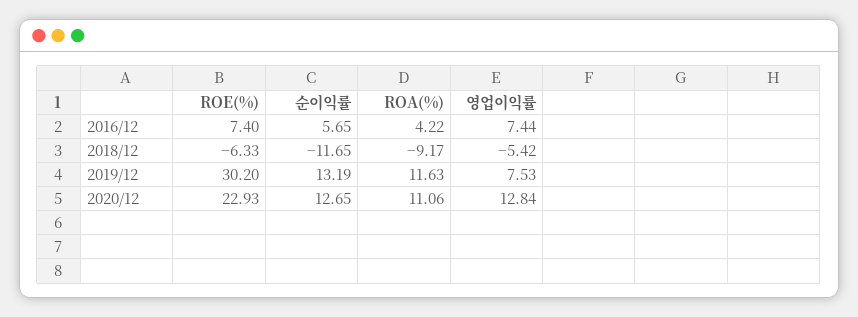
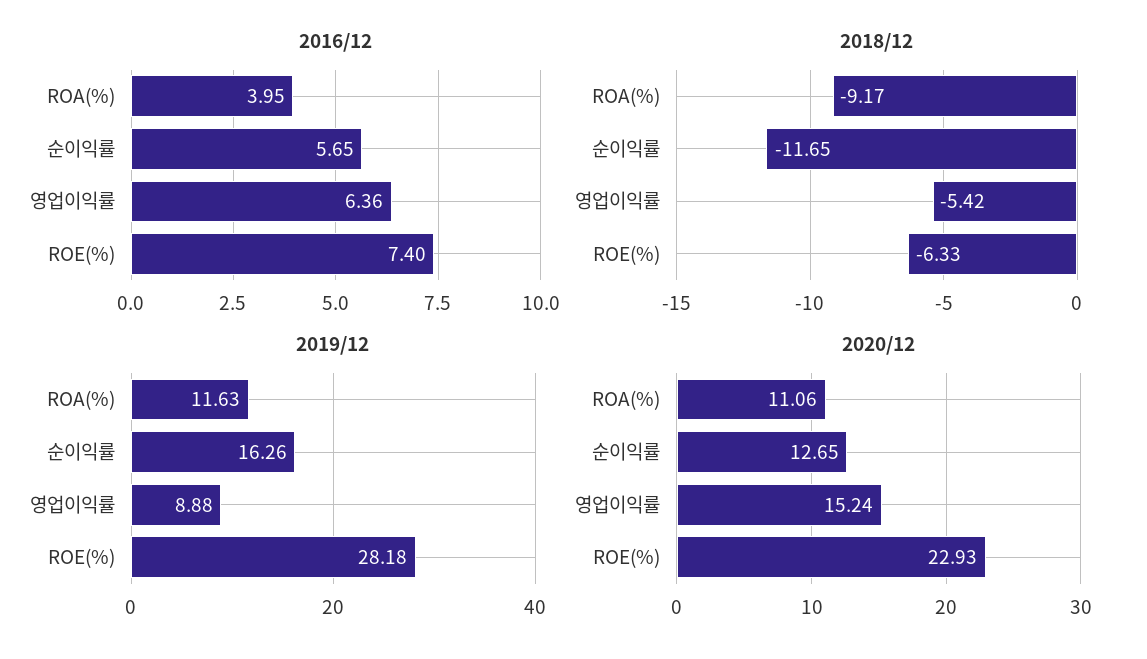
  {
    "2016/12": {
      "ROE(%)": 7.4,
      "순이익률": 5.65,
-     "ROA(%)": 4.22,
+     "ROA(%)": 3.95,
-     "영업이익률": 7.44
+     "영업이익률": 6.36
    },
    "2018/12": {
      "ROE(%)": -6.33,
      "순이익률": -11.65,
      "ROA(%)": -9.17,
      "영업이익률": -5.42
    },
    "2019/12": {
-     "ROE(%)": 30.2,
+     "ROE(%)": 28.18,
-     "순이익률": 13.19,
+     "순이익률": 16.26,
      "ROA(%)": 11.63,
-     "영업이익률": 7.53
+     "영업이익률": 8.88
    },
    "2020/12": {
      "ROE(%)": 22.93,
      "순이익률": 12.65,
      "ROA(%)": 11.06,
-     "영업이익률": 12.84
+     "영업이익률": 15.24
    }
  }

